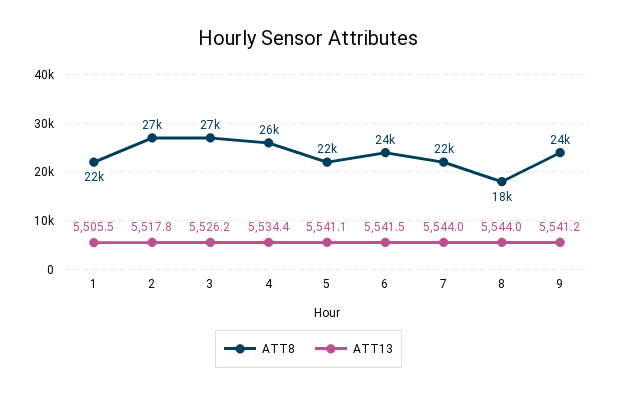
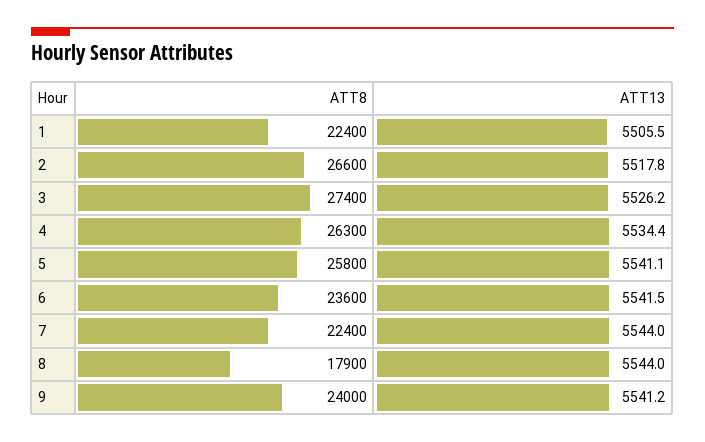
  {
    "ATT8": {
      "1": 22400,
      "2": 26600,
      "3": 27400,
      "4": 26300,
-     "5": 22000,
+     "5": 25800,
      "6": 23600,
      "7": 22400,
      "8": 17900,
      "9": 24000
    },
    "ATT13": {
      "1": 5505.5,
      "2": 5517.8,
      "3": 5526.2,
      "4": 5534.4,
      "5": 5541.1,
      "6": 5541.5,
      "7": 5544,
      "8": 5544,
      "9": 5541.2
    }
  }

